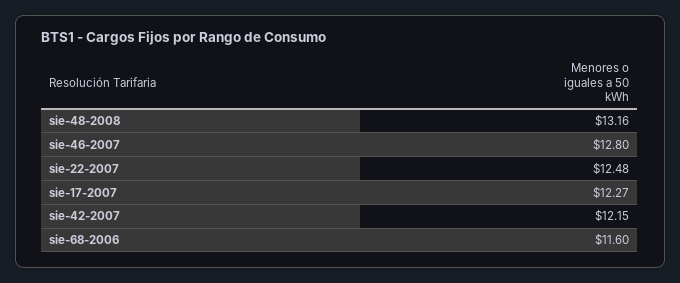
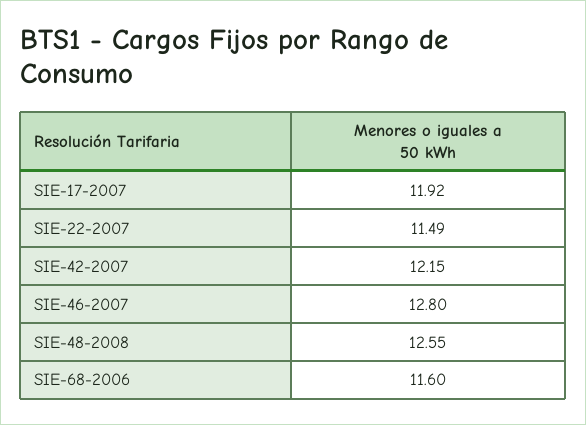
  {
-   "sie-48-2008": 13.16,
+   "sie-48-2008": 12.55,
    "sie-46-2007": 12.8,
-   "sie-22-2007": 12.48,
+   "sie-22-2007": 11.49,
-   "sie-17-2007": 12.27,
+   "sie-17-2007": 11.92,
    "sie-42-2007": 12.15,
    "sie-68-2006": 11.6
  }

